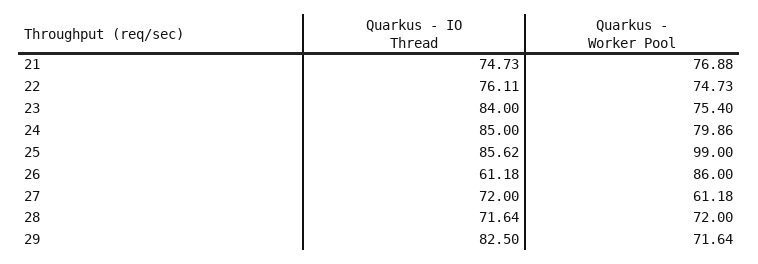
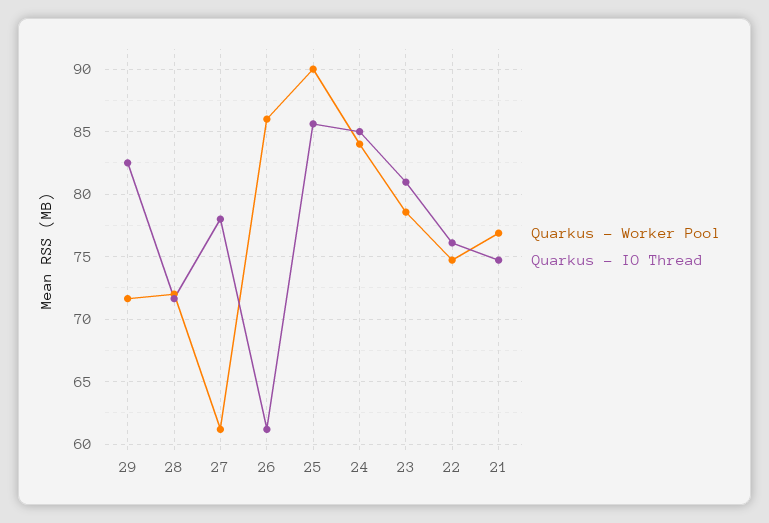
  {
    "Quarkus - IO Thread": {
      "21": 74.73,
      "22": 76.11,
-     "23": 84,
+     "23": 81,
      "24": 85,
      "25": 85.62,
      "26": 61.18,
-     "27": 72,
+     "27": 78,
      "28": 71.64,
      "29": 82.5
    },
    "Quarkus - Worker Pool": {
      "21": 76.88,
      "22": 74.73,
-     "23": 75.4,
+     "23": 78.5,
-     "24": 79.86,
+     "24": 84,
-     "25": 99,
+     "25": 90,
      "26": 86,
      "27": 61.18,
      "28": 72,
      "29": 71.64
    }
  }

